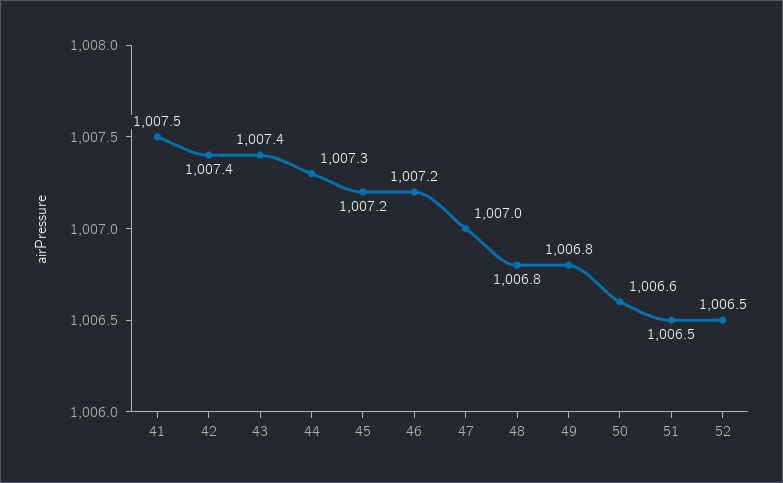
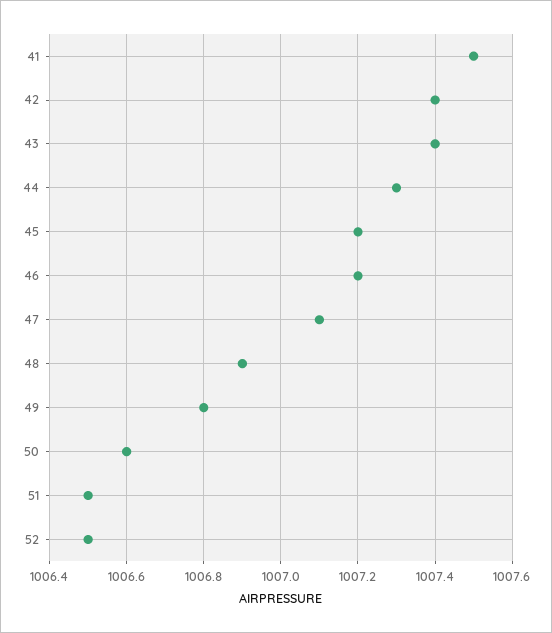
  {
    "41": 1007.5,
    "42": 1007.4,
    "43": 1007.4,
    "44": 1007.3,
    "45": 1007.2,
    "46": 1007.2,
-   "47": 1007,
+   "47": 1007.1,
-   "48": 1006.8,
+   "48": 1006.9,
    "49": 1006.8,
    "50": 1006.6,
    "51": 1006.5,
    "52": 1006.5
  }

